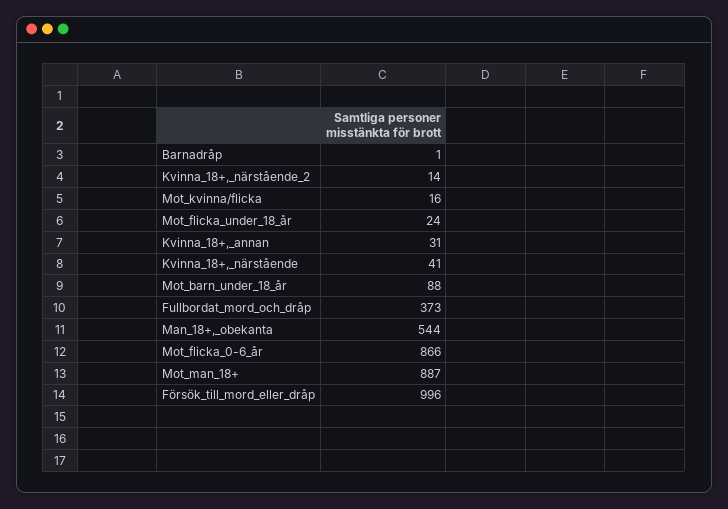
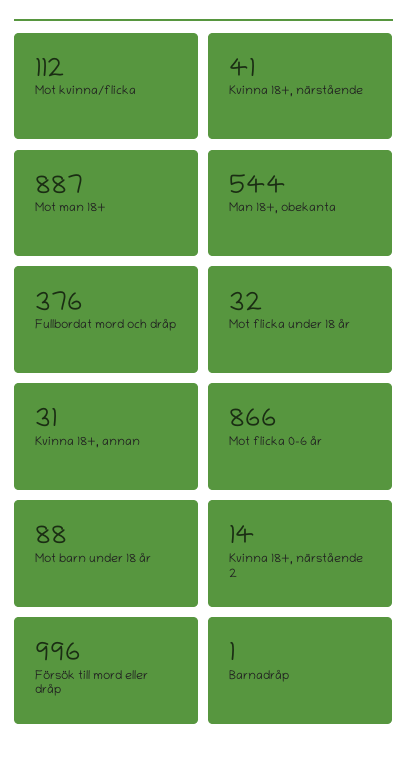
  {
    "Barnadråp": 1,
    "Kvinna_18+,_närstående_2": 14,
-   "Mot_kvinna/flicka": 16,
+   "Mot_kvinna/flicka": 112,
-   "Mot_flicka_under_18_år": 24,
+   "Mot_flicka_under_18_år": 32,
    "Kvinna_18+,_annan": 31,
    "Kvinna_18+,_närstående": 41,
    "Mot_barn_under_18_år": 88,
-   "Fullbordat_mord_och_dråp": 373,
+   "Fullbordat_mord_och_dråp": 376,
    "Man_18+,_obekanta": 544,
    "Mot_flicka_0-6_år": 866,
    "Mot_man_18+": 887,
    "Försök_till_mord_eller_dråp": 996
  }

